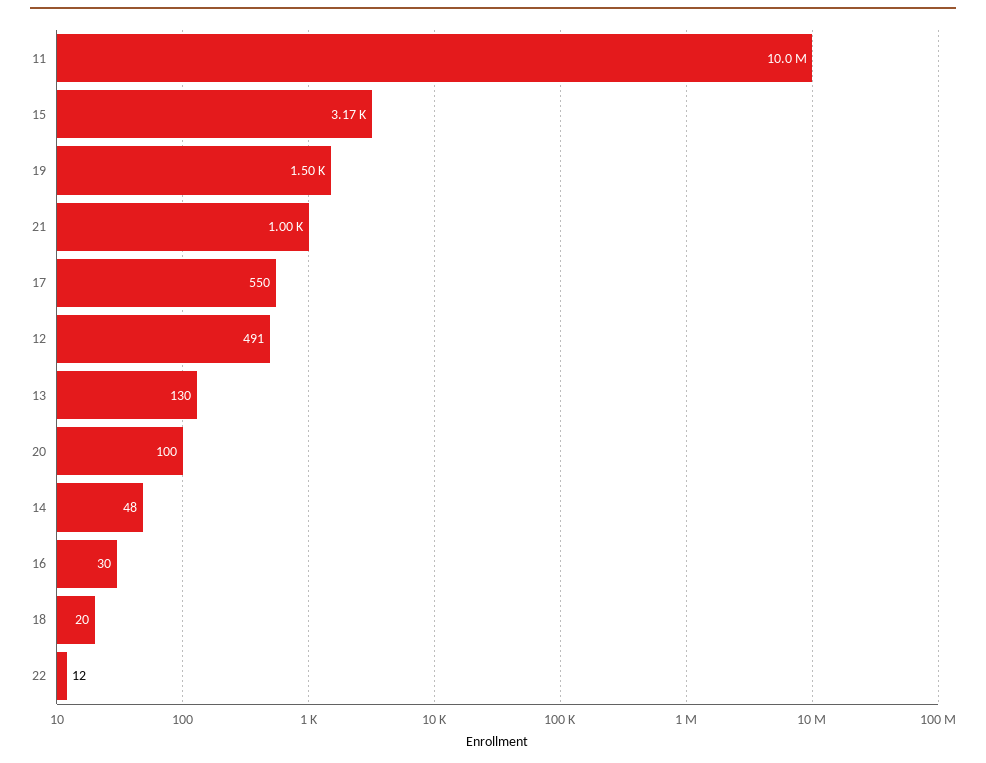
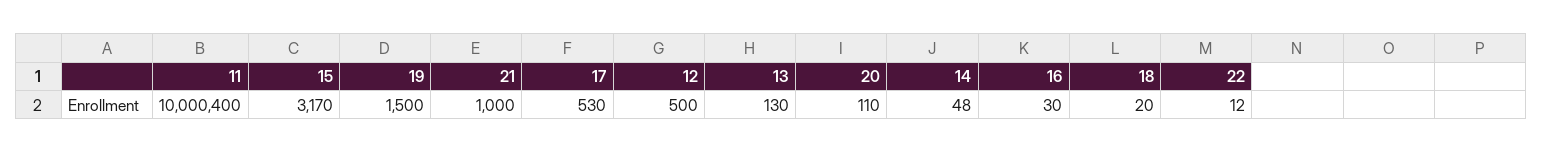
  {
    "11": 10000400,
    "15": 3170,
    "19": 1500,
    "21": 1000,
-   "17": 550,
+   "17": 530,
-   "12": 491,
+   "12": 500,
    "13": 130,
-   "20": 100,
+   "20": 110,
    "14": 48,
    "16": 30,
    "18": 20,
    "22": 12
  }

